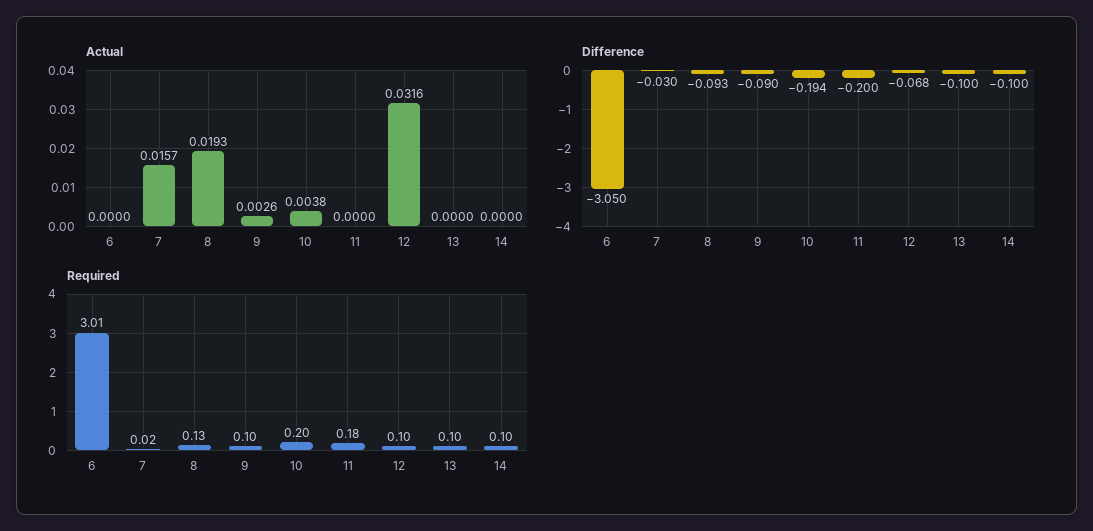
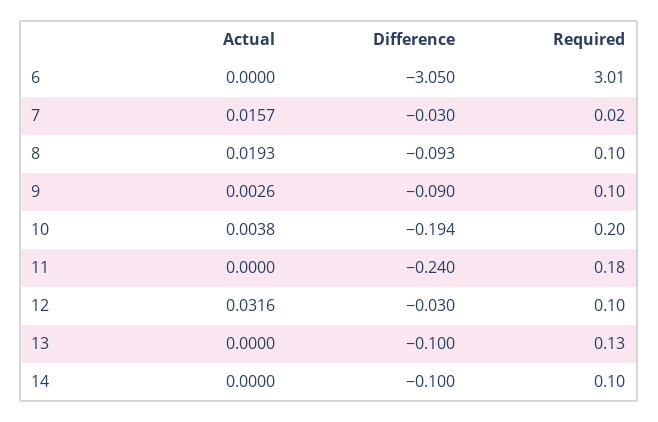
  {
    "Actual": {
      "6": 0,
      "7": 0.0157,
      "8": 0.0193,
      "9": 0.0026,
      "10": 0.0038,
      "11": 0,
      "12": 0.0316,
      "13": 0,
      "14": 0
    },
    "Difference": {
      "6": -3.05,
      "7": -0.03,
      "8": -0.093,
      "9": -0.09,
      "10": -0.194,
-     "11": -0.2,
+     "11": -0.24,
-     "12": -0.068,
+     "12": -0.03,
      "13": -0.1,
      "14": -0.1
    },
    "Required": {
      "6": 3.01,
      "7": 0.02,
-     "8": 0.13,
+     "8": 0.1,
      "9": 0.1,
      "10": 0.2,
      "11": 0.18,
      "12": 0.1,
-     "13": 0.1,
+     "13": 0.13,
      "14": 0.1
    }
  }

